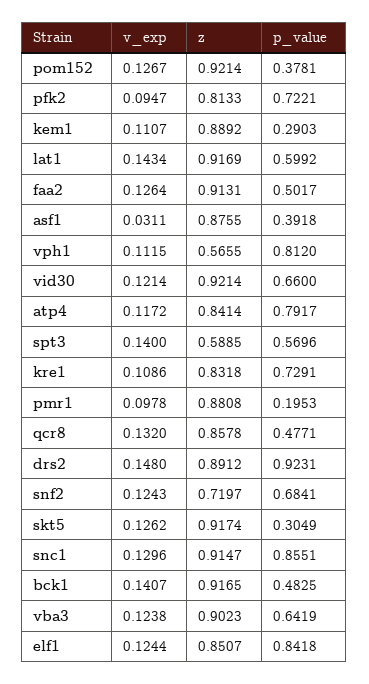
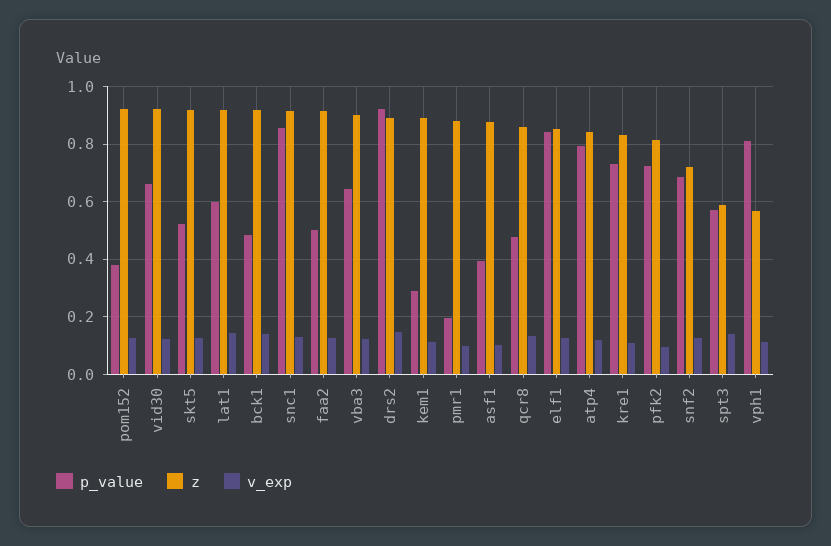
  {
    "v_exp": {
      "pom152": 0.1267,
      "pfk2": 0.0947,
      "kem1": 0.1107,
      "lat1": 0.1434,
      "faa2": 0.1264,
-     "asf1": 0.0311,
+     "asf1": 0.1,
      "vph1": 0.1115,
      "vid30": 0.1214,
      "atp4": 0.1172,
      "spt3": 0.14,
      "kre1": 0.1086,
      "pmr1": 0.0978,
      "qcr8": 0.132,
      "drs2": 0.148,
      "snf2": 0.1243,
      "skt5": 0.1262,
      "snc1": 0.1296,
      "bck1": 0.1407,
      "vba3": 0.1238,
      "elf1": 0.1244
    },
    "z": {
      "pom152": 0.9214,
      "pfk2": 0.8133,
      "kem1": 0.8892,
      "lat1": 0.9169,
      "faa2": 0.9131,
      "asf1": 0.8755,
      "vph1": 0.5655,
      "vid30": 0.9214,
      "atp4": 0.8414,
      "spt3": 0.5885,
      "kre1": 0.8318,
      "pmr1": 0.8808,
      "qcr8": 0.8578,
      "drs2": 0.8912,
      "snf2": 0.7197,
      "skt5": 0.9174,
      "snc1": 0.9147,
      "bck1": 0.9165,
      "vba3": 0.9023,
      "elf1": 0.8507
    },
    "p_value": {
      "pom152": 0.3781,
      "pfk2": 0.7221,
      "kem1": 0.2903,
      "lat1": 0.5992,
      "faa2": 0.5017,
      "asf1": 0.3918,
      "vph1": 0.812,
      "vid30": 0.66,
      "atp4": 0.7917,
      "spt3": 0.5696,
      "kre1": 0.7291,
      "pmr1": 0.1953,
      "qcr8": 0.4771,
      "drs2": 0.9231,
      "snf2": 0.6841,
-     "skt5": 0.3049,
+     "skt5": 0.525,
      "snc1": 0.8551,
      "bck1": 0.4825,
      "vba3": 0.6419,
      "elf1": 0.8418
    }
  }

